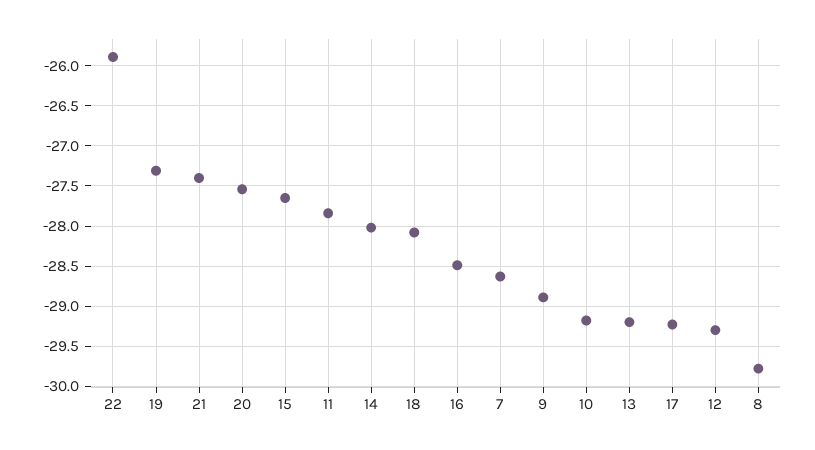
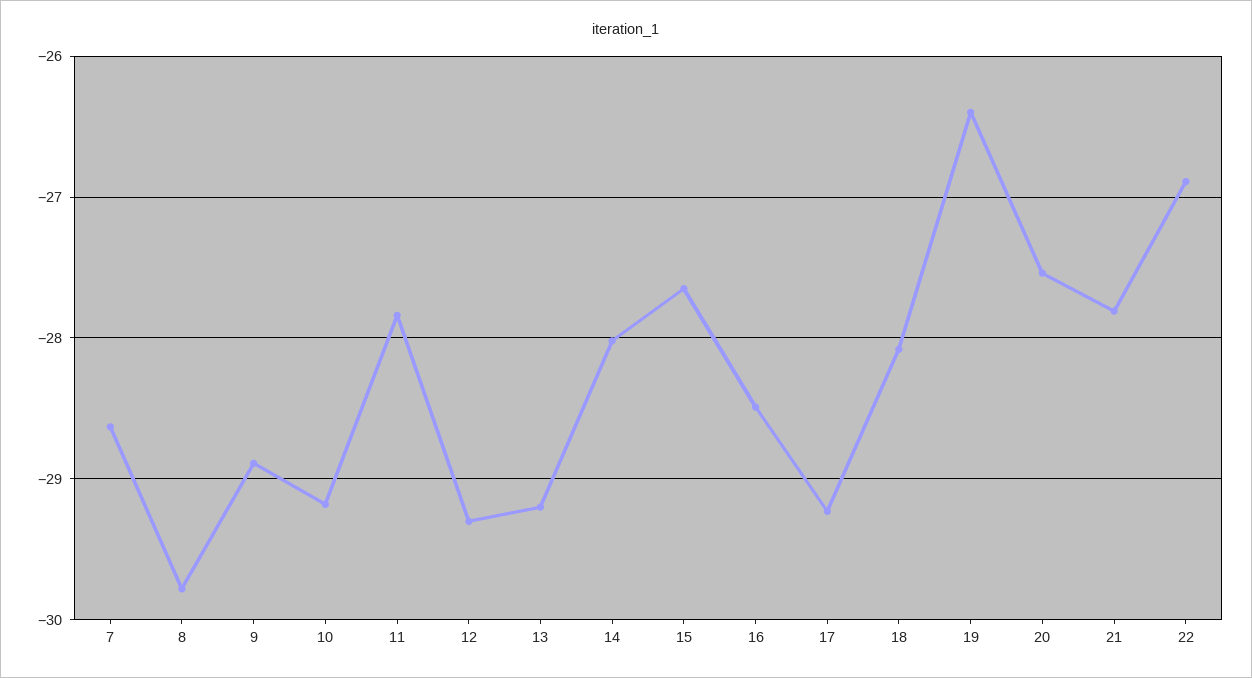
  {
-   "22": -25.9,
+   "22": -26.9,
-   "19": -27.3,
+   "19": -26.4,
-   "21": -27.4,
+   "21": -27.8,
    "20": -27.5,
    "15": -27.7,
    "11": -27.8,
    "14": -28,
    "18": -28.1,
    "16": -28.5,
    "7": -28.6,
    "9": -28.9,
    "10": -29.2,
    "13": -29.2,
    "17": -29.2,
    "12": -29.3,
    "8": -29.8
  }

